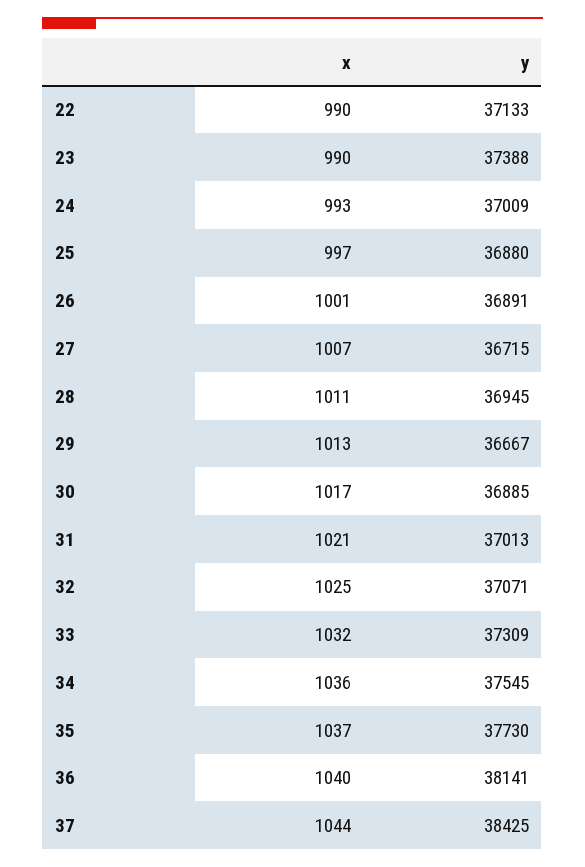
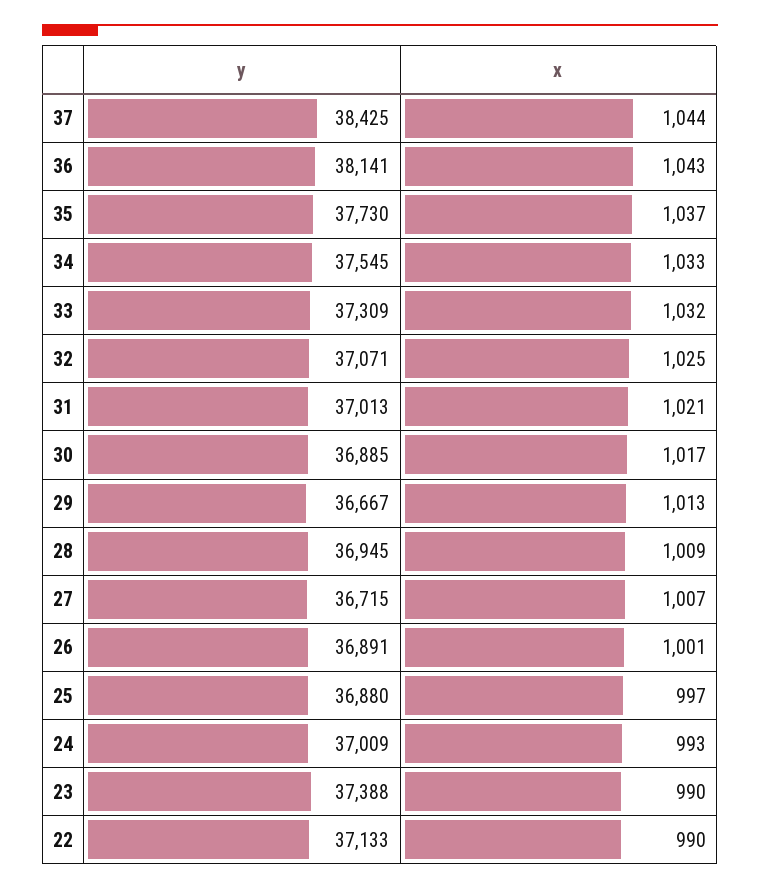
  {
    "x": {
      "22": 990,
      "23": 990,
      "24": 993,
      "25": 997,
      "26": 1001,
      "27": 1007,
-     "28": 1011,
+     "28": 1009,
      "29": 1013,
      "30": 1017,
      "31": 1021,
      "32": 1025,
      "33": 1032,
-     "34": 1036,
+     "34": 1033,
      "35": 1037,
-     "36": 1040,
+     "36": 1043,
      "37": 1044
    },
    "y": {
      "22": 37133,
      "23": 37388,
      "24": 37009,
      "25": 36880,
      "26": 36891,
      "27": 36715,
      "28": 36945,
      "29": 36667,
      "30": 36885,
      "31": 37013,
      "32": 37071,
      "33": 37309,
      "34": 37545,
      "35": 37730,
      "36": 38141,
      "37": 38425
    }
  }

